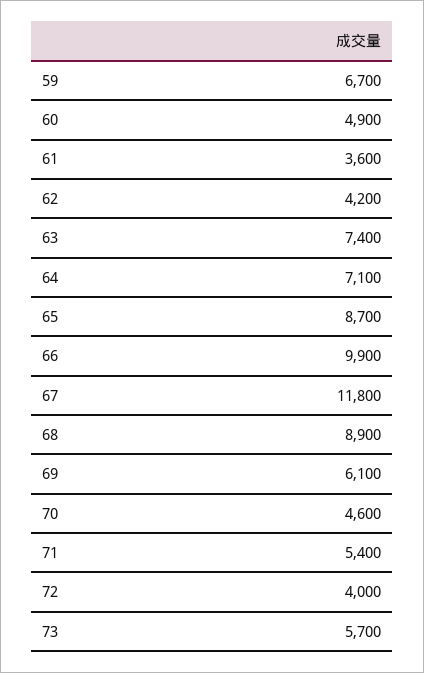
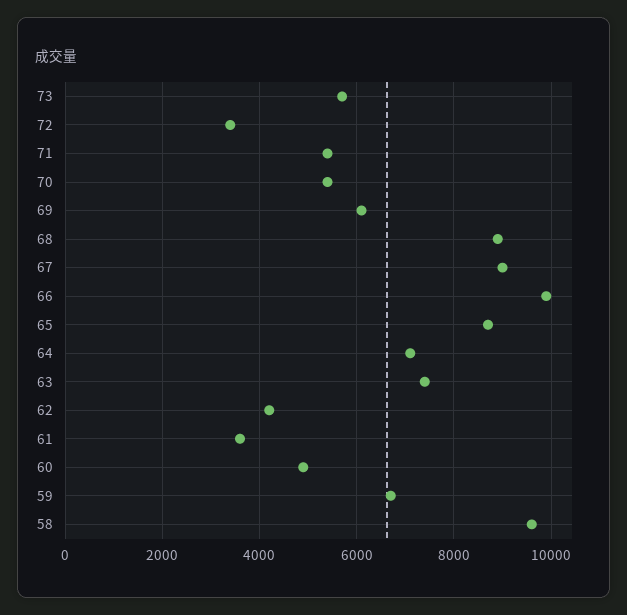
  {
    "59": 6700,
    "60": 4900,
    "61": 3600,
    "62": 4200,
    "63": 7400,
    "64": 7100,
    "65": 8700,
    "66": 9900,
-   "67": 11800,
+   "67": 9000,
    "68": 8900,
    "69": 6100,
-   "70": 4600,
+   "70": 5400,
    "71": 5400,
-   "72": 4000,
+   "72": 3400,
-   "73": 5700
+   "73": 5700,
+   "58": 9600
  }

